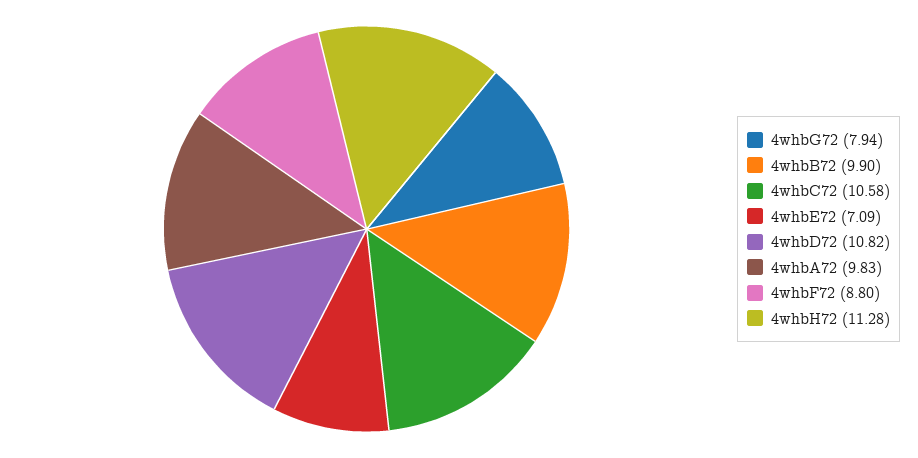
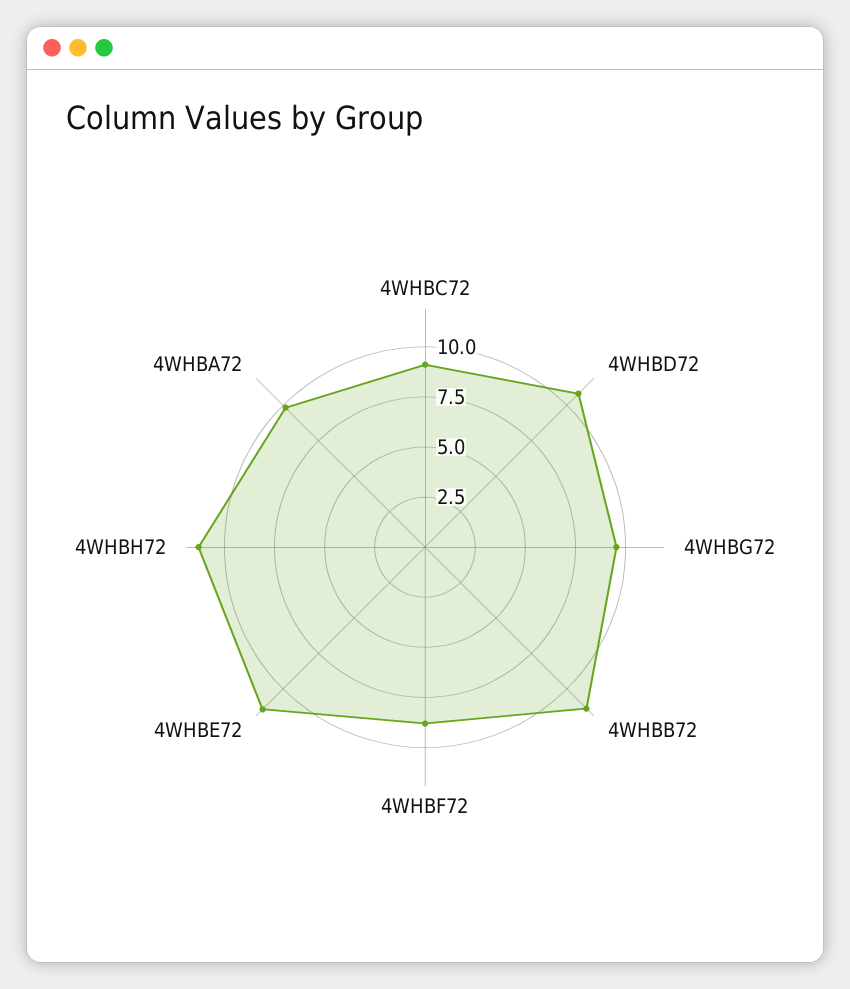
  {
-   "4whbG72": 7.94,
+   "4whbG72": 9.5,
-   "4whbB72": 9.9,
+   "4whbB72": 11.5,
-   "4whbC72": 10.58,
+   "4whbC72": 9,
-   "4whbE72": 7.09,
+   "4whbE72": 11.5,
    "4whbD72": 10.82,
    "4whbA72": 9.83,
    "4whbF72": 8.8,
    "4whbH72": 11.28
  }

